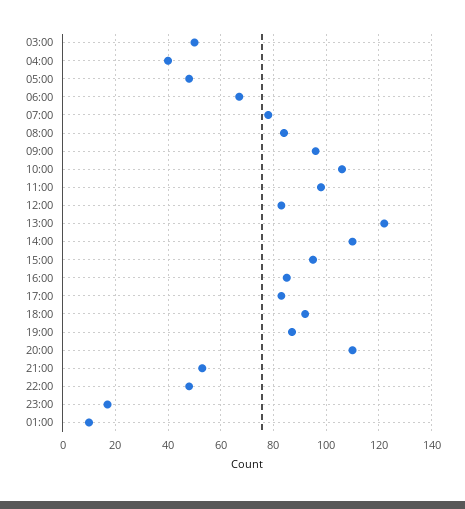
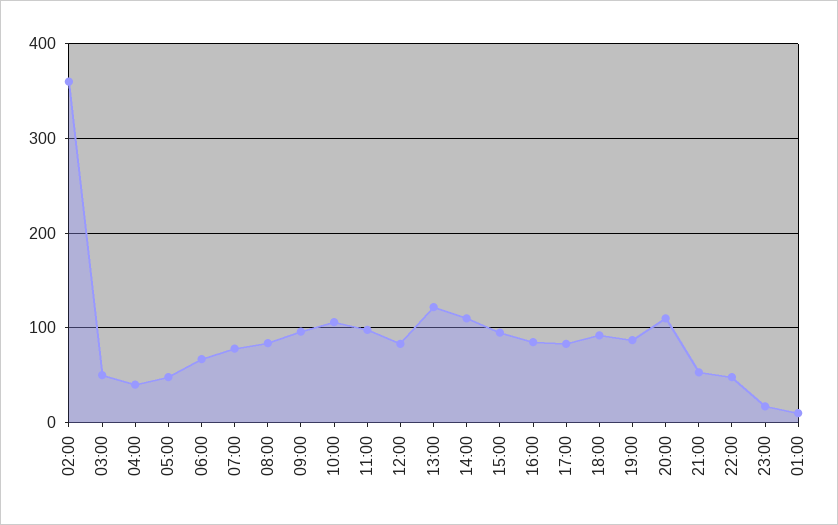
  {
    "03:00": 50,
    "04:00": 40,
    "05:00": 50,
    "06:00": 65,
    "07:00": 80,
    "08:00": 85,
    "09:00": 95,
    "10:00": 105,
    "11:00": 100,
    "12:00": 85,
    "13:00": 120,
    "14:00": 110,
    "15:00": 95,
    "16:00": 85,
    "17:00": 85,
    "18:00": 90,
    "19:00": 85,
    "20:00": 110,
    "21:00": 55,
    "22:00": 50,
    "23:00": 15,
-   "01:00": 10
+   "01:00": 10,
+   "02:00": 360
  }

